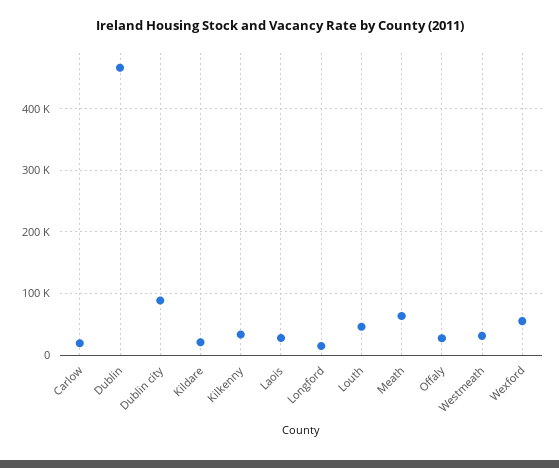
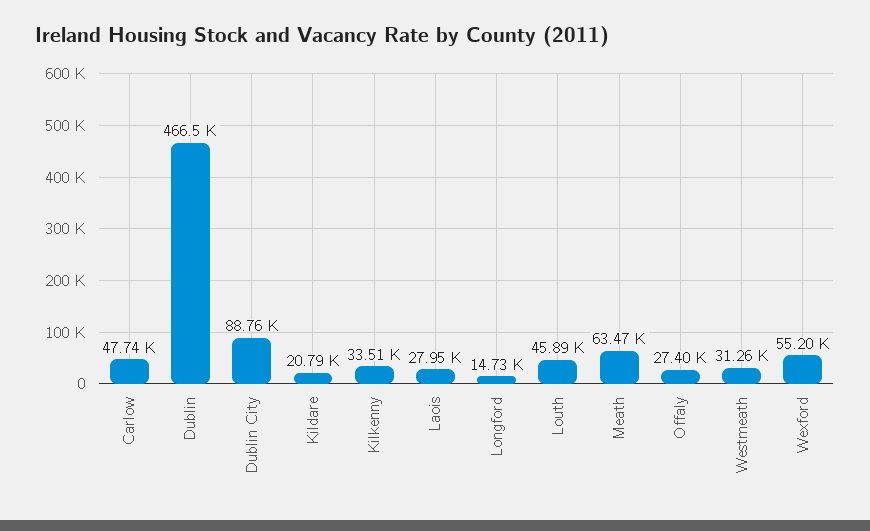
  {
-   "Carlow": 20000,
+   "Carlow": 47740,
    "Dublin": 466500,
    "Dublin city": 88760,
    "Kildare": 20790,
    "Kilkenny": 33510,
    "Laois": 27950,
    "Longford": 14730,
    "Louth": 45890,
    "Meath": 63470,
    "Offaly": 27400,
    "Westmeath": 31260,
    "Wexford": 55200
  }

